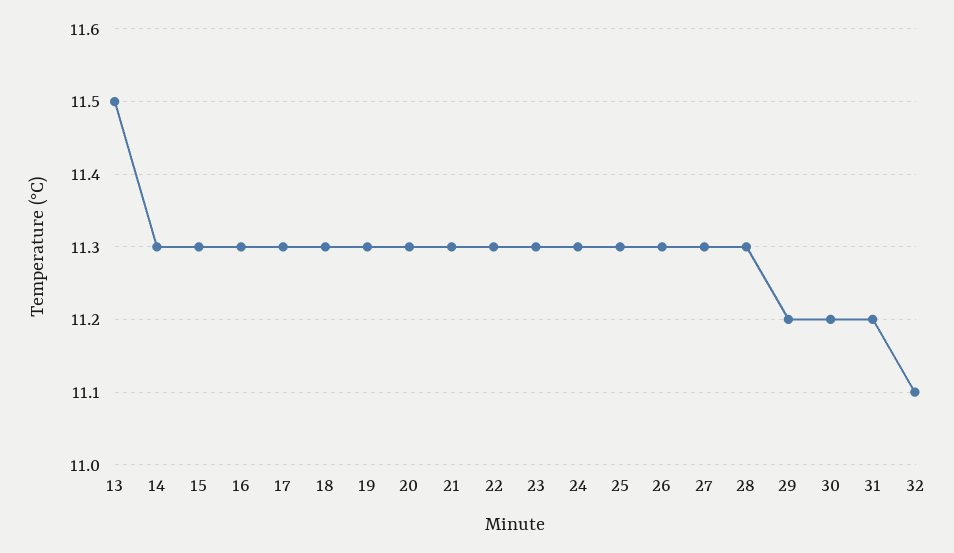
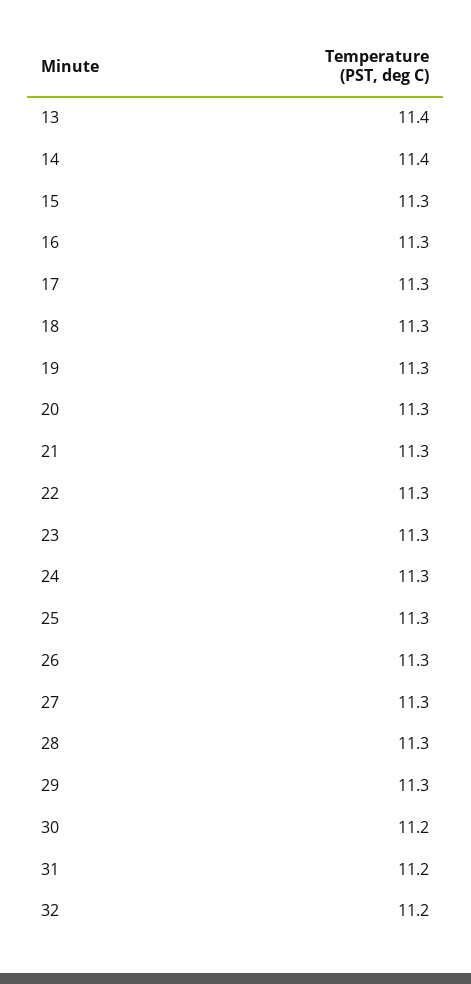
  {
-   "13": 11.5,
+   "13": 11.4,
-   "14": 11.3,
+   "14": 11.4,
    "15": 11.3,
    "16": 11.3,
    "17": 11.3,
    "18": 11.3,
    "19": 11.3,
    "20": 11.3,
    "21": 11.3,
    "22": 11.3,
    "23": 11.3,
    "24": 11.3,
    "25": 11.3,
    "26": 11.3,
    "27": 11.3,
    "28": 11.3,
-   "29": 11.2,
+   "29": 11.3,
    "30": 11.2,
    "31": 11.2,
-   "32": 11.1
+   "32": 11.2
  }

